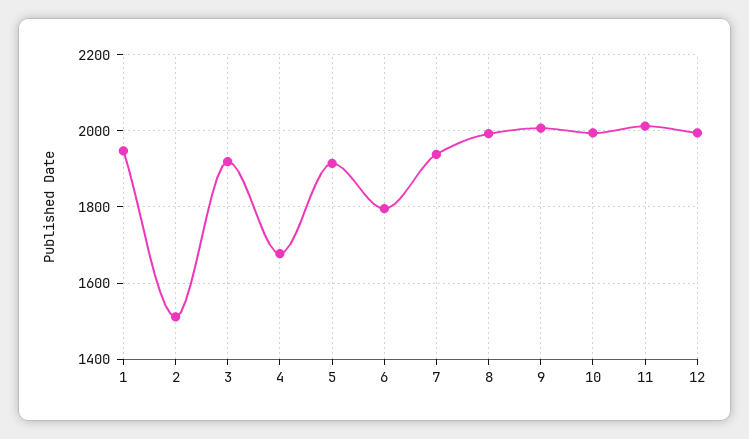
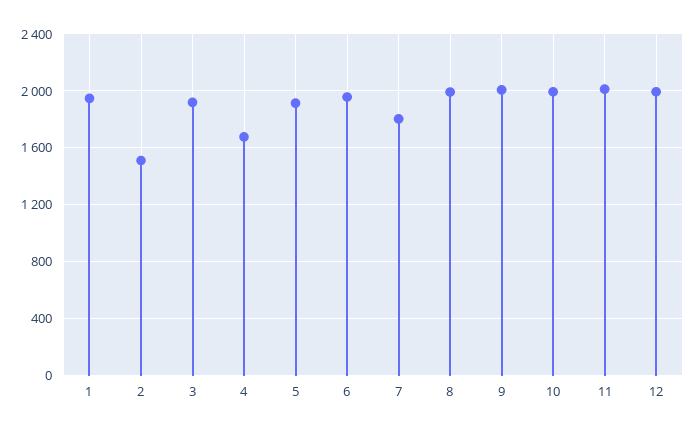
  {
    "1": 1940,
    "2": 1520,
    "3": 1920,
    "4": 1680,
    "5": 1920,
-   "6": 1800,
+   "6": 1950,
-   "7": 1940,
+   "7": 1800,
    "8": 2000,
    "9": 2000,
    "10": 2000,
    "11": 2020,
    "12": 2000
  }

